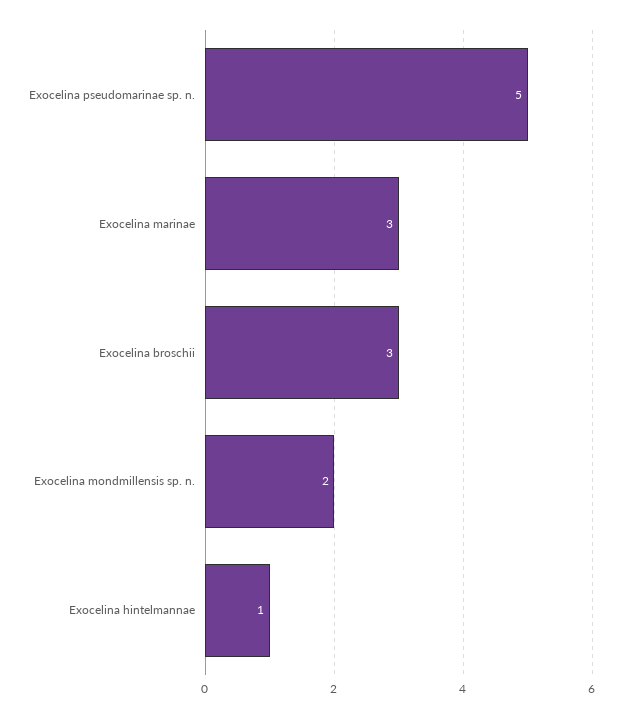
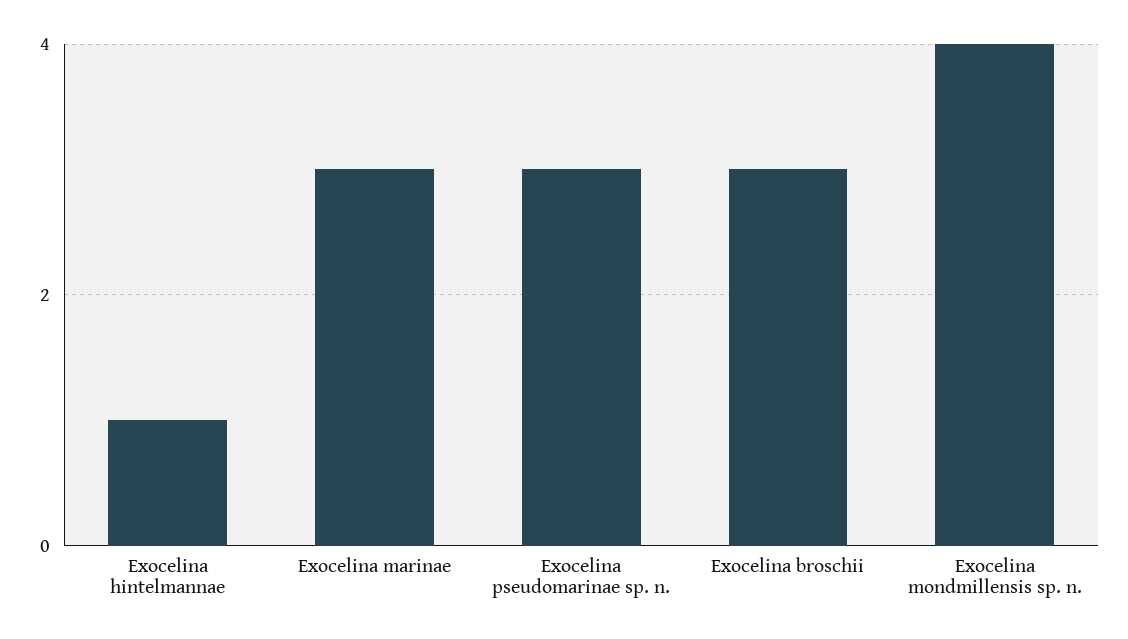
  {
-   "Exocelina pseudomarinae sp. n.": 5,
+   "Exocelina pseudomarinae sp. n.": 3,
    "Exocelina marinae": 3,
    "Exocelina broschii": 3,
-   "Exocelina mondmillensis sp. n.": 2,
+   "Exocelina mondmillensis sp. n.": 4,
    "Exocelina hintelmannae": 1
  }

